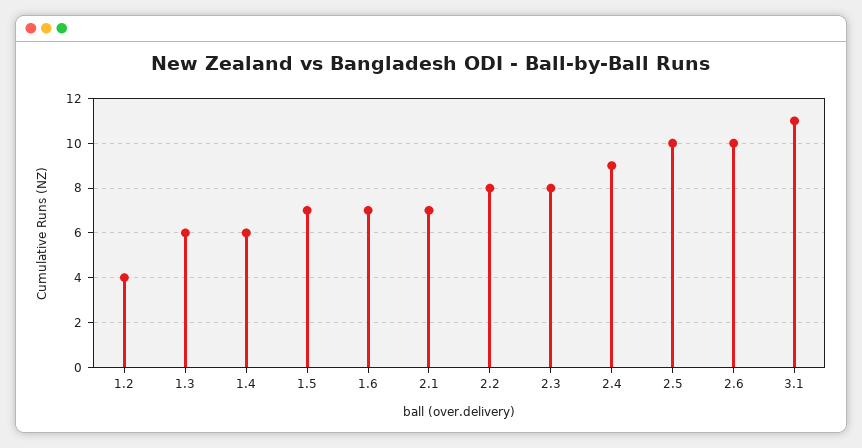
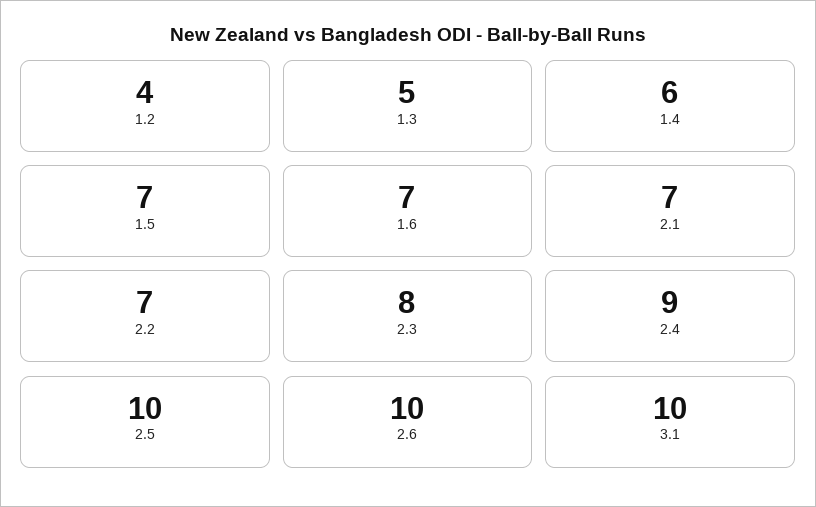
  {
    "1.2": 4,
-   "1.3": 6,
+   "1.3": 5,
    "1.4": 6,
    "1.5": 7,
    "1.6": 7,
    "2.1": 7,
-   "2.2": 8,
+   "2.2": 7,
    "2.3": 8,
    "2.4": 9,
    "2.5": 10,
    "2.6": 10,
-   "3.1": 11
+   "3.1": 10
  }

